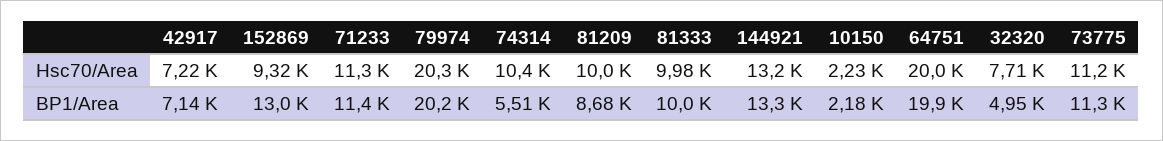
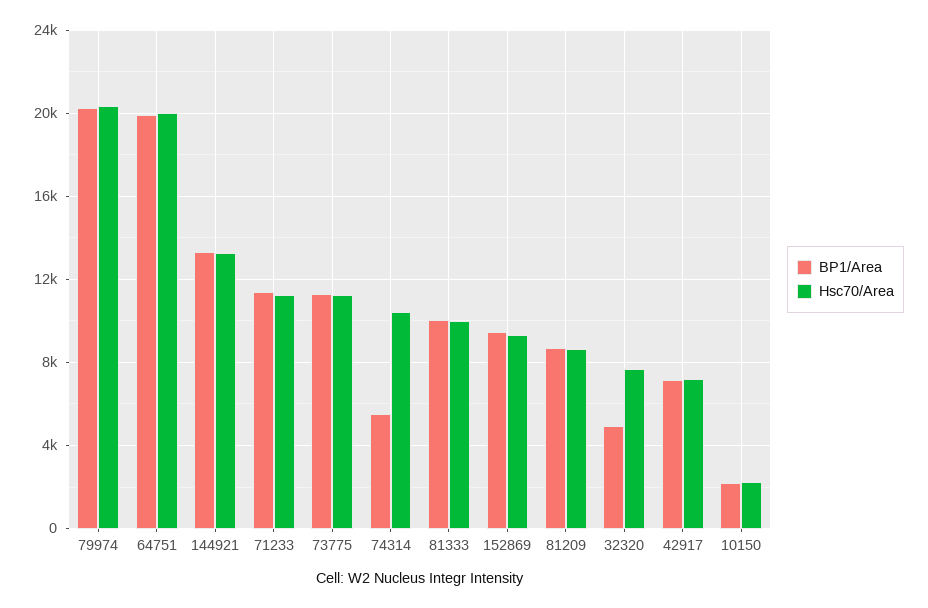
  {
    "Hsc70/Area": {
      "42917": 7220,
      "152869": 9320,
      "71233": 11300,
      "79974": 20300,
      "74314": 10400,
-     "81209": 10000,
+     "81209": 8500,
      "81333": 9980,
      "144921": 13200,
      "10150": 2230,
      "64751": 20000,
      "32320": 7710,
      "73775": 11200
    },
    "BP1/Area": {
      "42917": 7140,
-     "152869": 13000,
+     "152869": 9500,
      "71233": 11400,
      "79974": 20200,
      "74314": 5510,
      "81209": 8680,
      "81333": 10000,
      "144921": 13300,
      "10150": 2180,
      "64751": 19900,
      "32320": 4950,
      "73775": 11300
    }
  }

